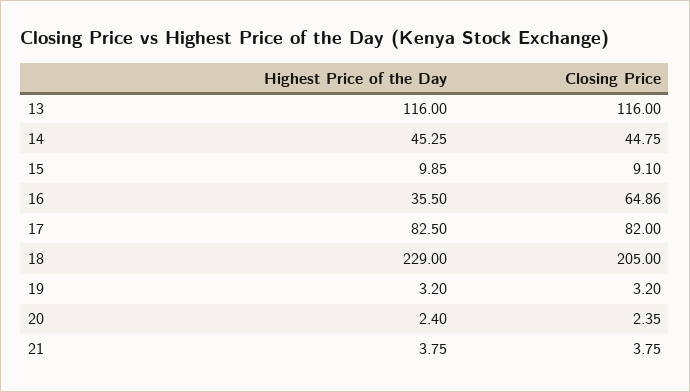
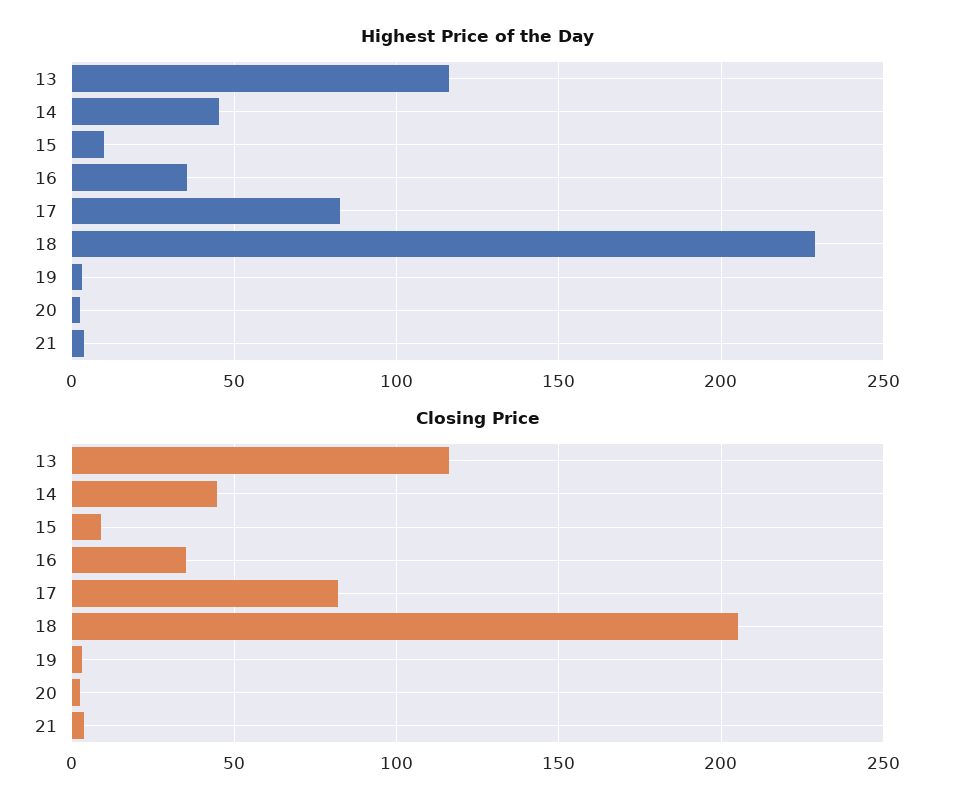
  {
    "Highest Price of the Day": {
      "13": 116,
      "14": 45.25,
      "15": 9.85,
      "16": 35.5,
      "17": 82.5,
      "18": 229,
      "19": 3.2,
      "20": 2.4,
      "21": 3.75
    },
    "Closing Price": {
      "13": 116,
      "14": 44.75,
      "15": 9.1,
-     "16": 64.86,
+     "16": 35,
      "17": 82,
      "18": 205,
      "19": 3.2,
      "20": 2.35,
      "21": 3.75
    }
  }

